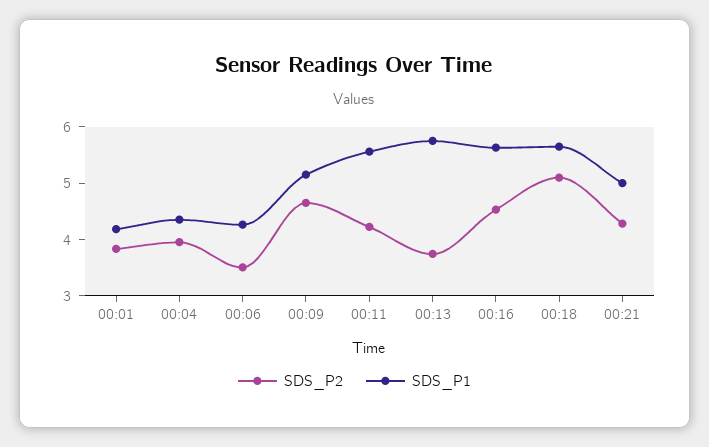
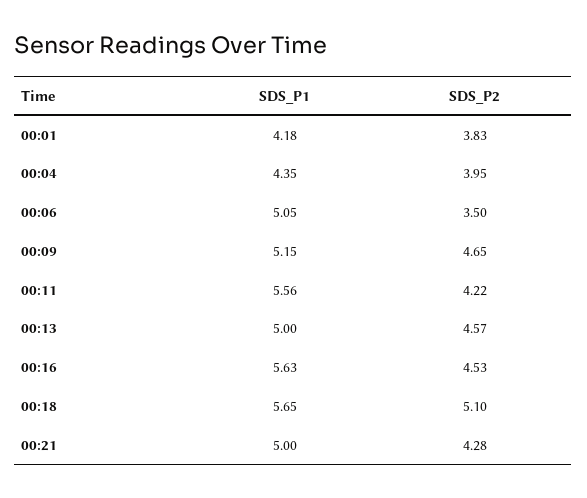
  {
    "SDS_P2": {
      "00:01": 3.83,
      "00:04": 3.95,
      "00:06": 3.5,
      "00:09": 4.65,
      "00:11": 4.22,
-     "00:13": 3.8,
+     "00:13": 4.57,
      "00:16": 4.53,
      "00:18": 5.1,
      "00:21": 4.28
    },
    "SDS_P1": {
      "00:01": 4.18,
      "00:04": 4.35,
-     "00:06": 4.2,
+     "00:06": 5.05,
      "00:09": 5.15,
      "00:11": 5.56,
-     "00:13": 5.8,
+     "00:13": 5,
      "00:16": 5.63,
      "00:18": 5.65,
      "00:21": 5
    }
  }

